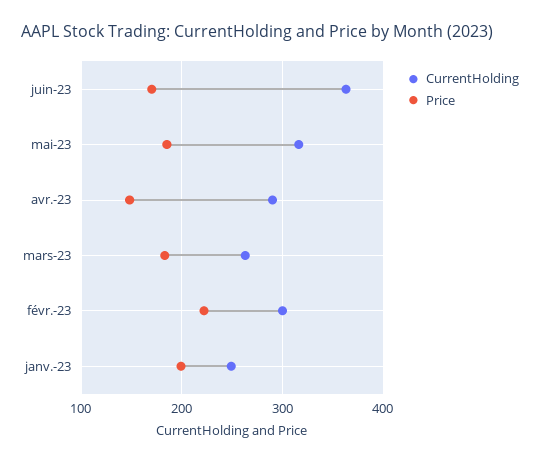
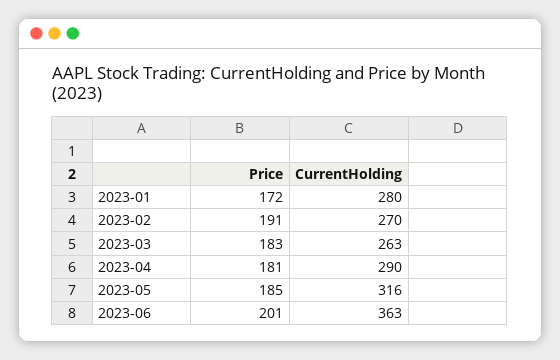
  {
    "CurrentHolding": {
      "juin-23": 363,
      "mai-23": 316,
      "avr.-23": 290,
      "mars-23": 263,
-     "févr.-23": 300,
+     "févr.-23": 270,
-     "janv.-23": 250
+     "janv.-23": 280
    },
    "Price": {
-     "juin-23": 170,
+     "juin-23": 201,
      "mai-23": 185,
-     "avr.-23": 150,
+     "avr.-23": 181,
      "mars-23": 183,
-     "févr.-23": 220,
+     "févr.-23": 191,
-     "janv.-23": 200
+     "janv.-23": 172
    }
  }

